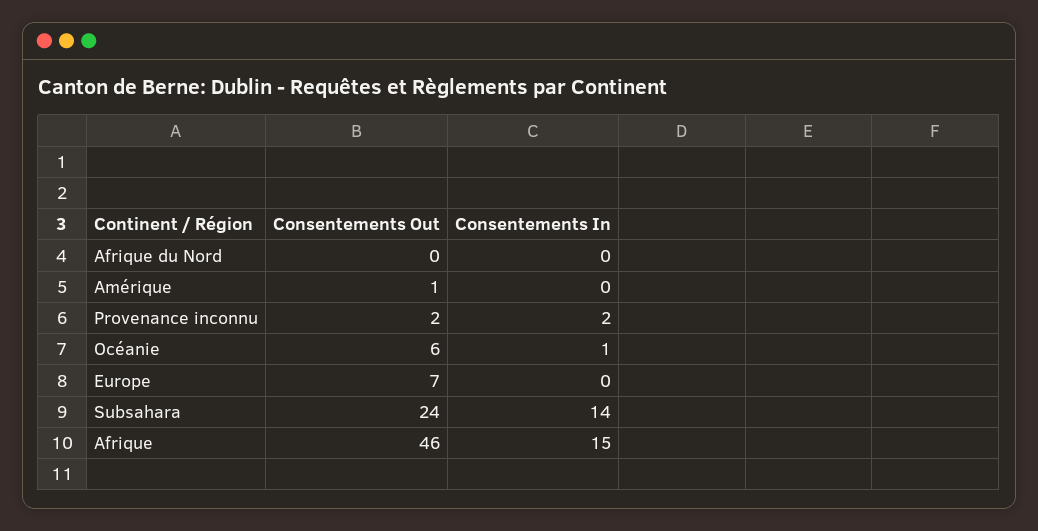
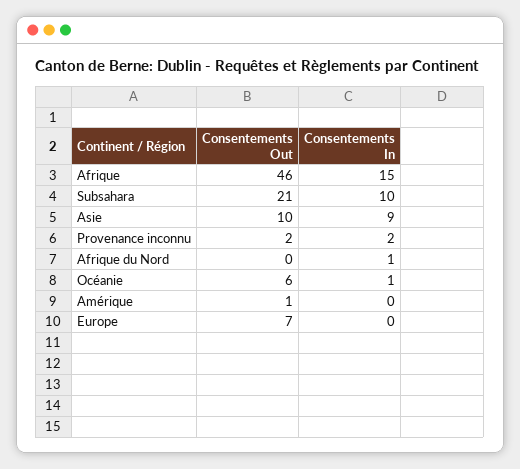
  {
    "Consentements Out": {
      "Afrique du Nord": 0,
      "Amérique": 1,
      "Provenance inconnu": 2,
      "Océanie": 6,
      "Europe": 7,
-     "Subsahara": 24,
+     "Subsahara": 21,
-     "Afrique": 46
+     "Afrique": 46,
+     "Asie": 10
    },
    "Consentements In": {
-     "Afrique du Nord": 0,
+     "Afrique du Nord": 1,
      "Amérique": 0,
      "Provenance inconnu": 2,
      "Océanie": 1,
      "Europe": 0,
-     "Subsahara": 14,
+     "Subsahara": 10,
-     "Afrique": 15
+     "Afrique": 15,
+     "Asie": 9
    }
  }

